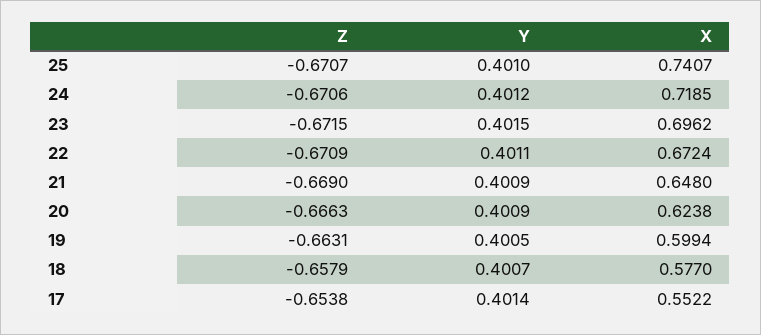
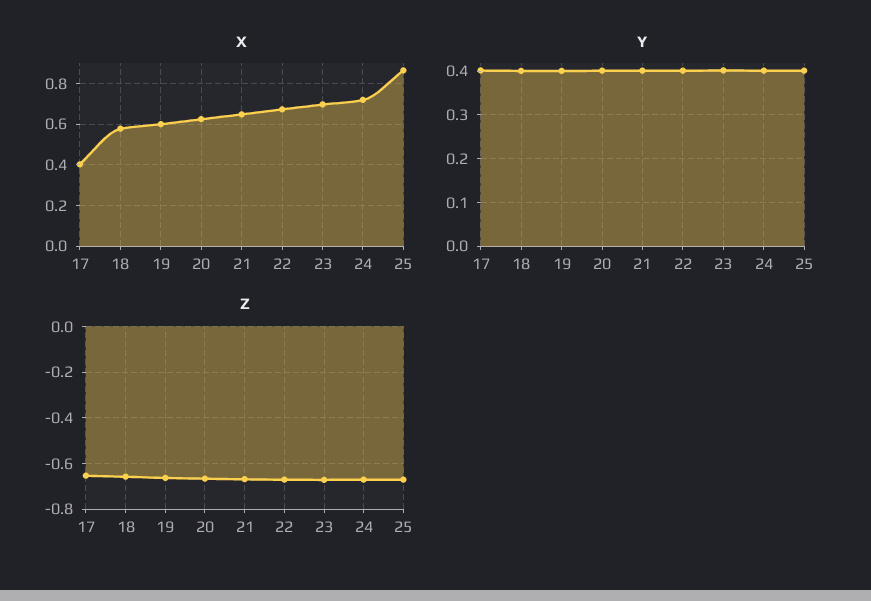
  {
    "Z": {
      "25": -0.6707,
      "24": -0.6706,
      "23": -0.6715,
      "22": -0.6709,
      "21": -0.669,
      "20": -0.6663,
      "19": -0.6631,
      "18": -0.6579,
      "17": -0.6538
    },
    "Y": {
      "25": 0.401,
      "24": 0.4012,
      "23": 0.4015,
      "22": 0.4011,
      "21": 0.4009,
      "20": 0.4009,
      "19": 0.4005,
      "18": 0.4007,
      "17": 0.4014
    },
    "X": {
-     "25": 0.7407,
+     "25": 0.85,
      "24": 0.7185,
      "23": 0.6962,
      "22": 0.6724,
      "21": 0.648,
      "20": 0.6238,
      "19": 0.5994,
      "18": 0.577,
-     "17": 0.5522
+     "17": 0.4
    }
  }

